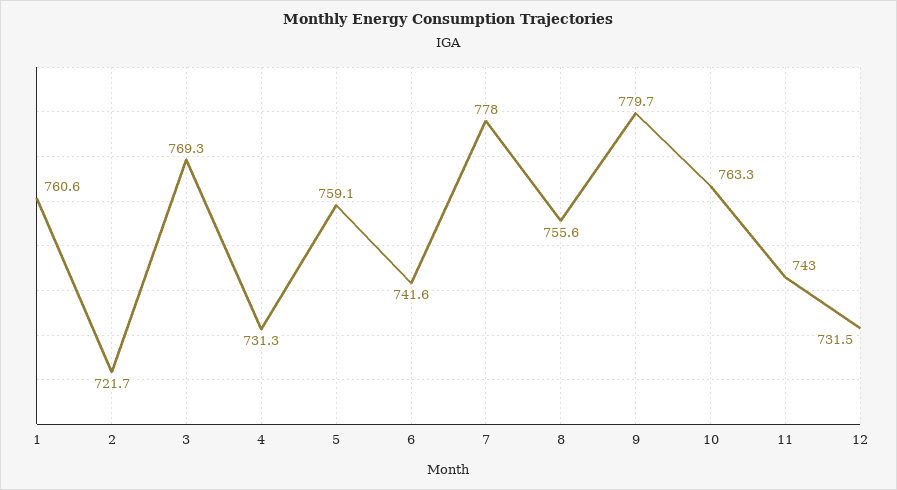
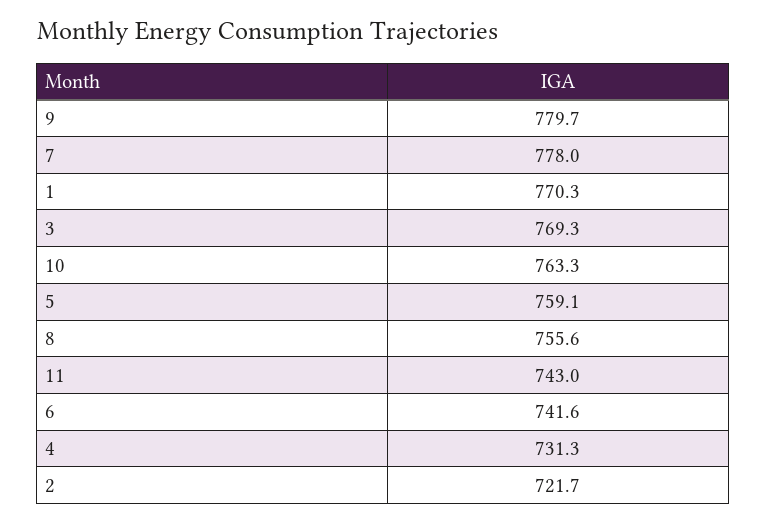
  {
-   "1": 760.6,
+   "1": 770.3,
    "2": 721.7,
    "3": 769.3,
    "4": 731.3,
    "5": 759.1,
    "6": 741.6,
    "7": 778,
    "8": 755.6,
    "9": 779.7,
    "10": 763.3,
-   "11": 743,
+   "11": 743
-   "12": 731.5
  }

